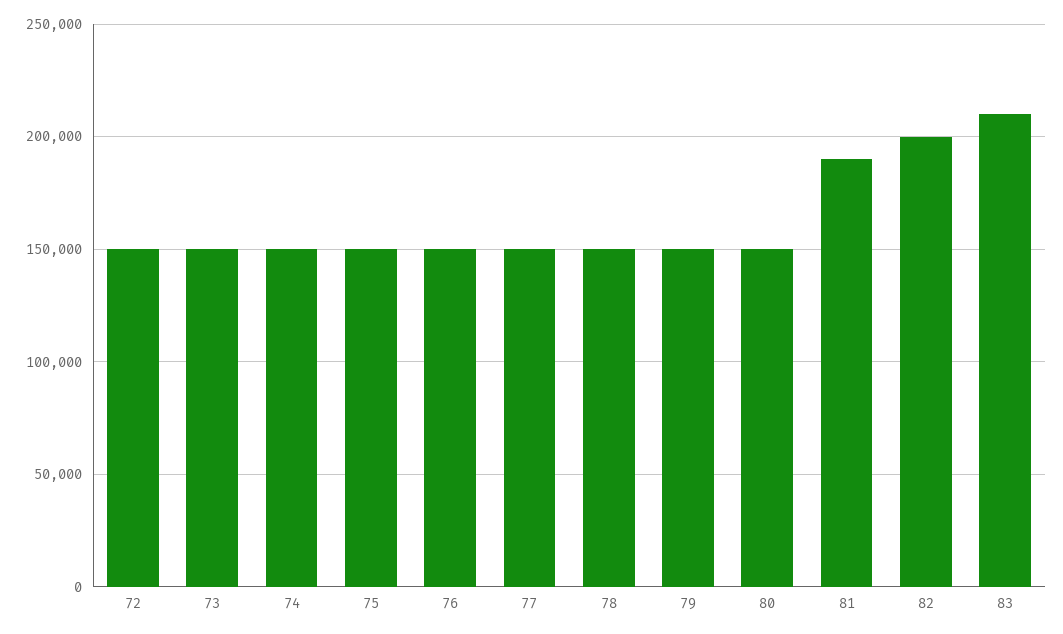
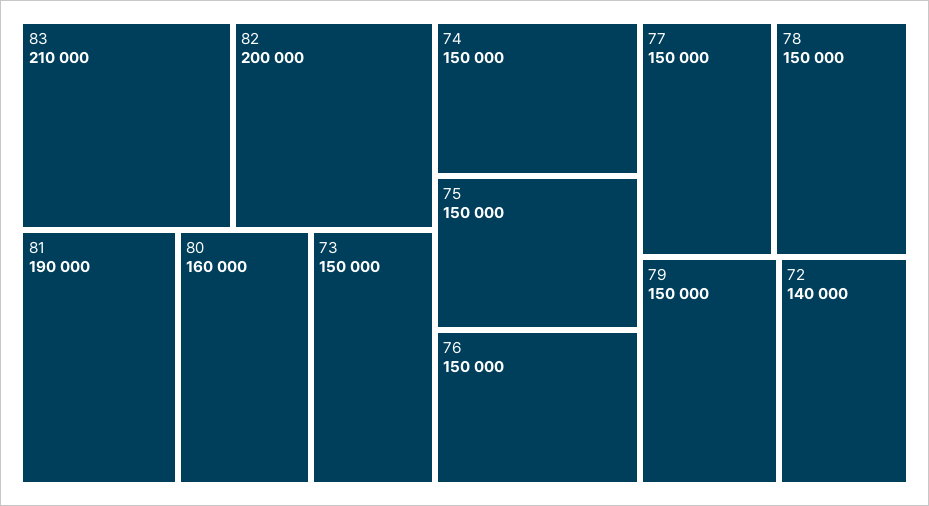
  {
-   "72": 150000,
+   "72": 140000,
    "73": 150000,
    "74": 150000,
    "75": 150000,
    "76": 150000,
    "77": 150000,
    "78": 150000,
    "79": 150000,
-   "80": 150000,
+   "80": 160000,
    "81": 190000,
    "82": 200000,
    "83": 210000
  }

